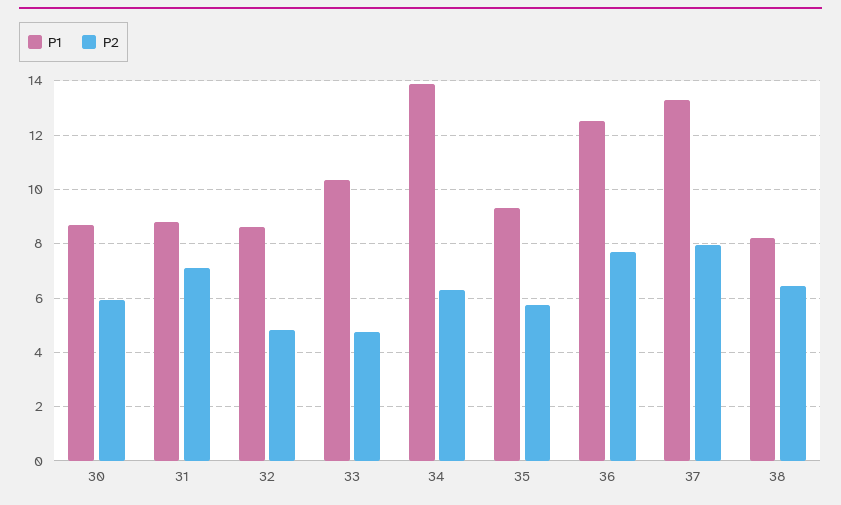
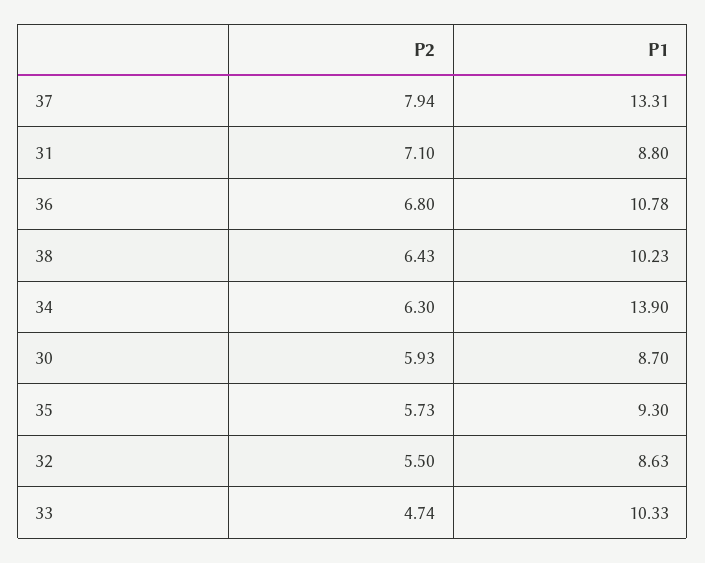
  {
    "P1": {
      "30": 8.7,
      "31": 8.8,
      "32": 8.63,
      "33": 10.33,
      "34": 13.9,
      "35": 9.3,
-     "36": 12.5,
+     "36": 10.78,
      "37": 13.31,
-     "38": 8.25
+     "38": 10.23
    },
    "P2": {
      "30": 5.93,
      "31": 7.1,
-     "32": 4.75,
+     "32": 5.5,
      "33": 4.74,
      "34": 6.3,
      "35": 5.73,
-     "36": 7.75,
+     "36": 6.8,
      "37": 7.94,
      "38": 6.43
    }
  }

